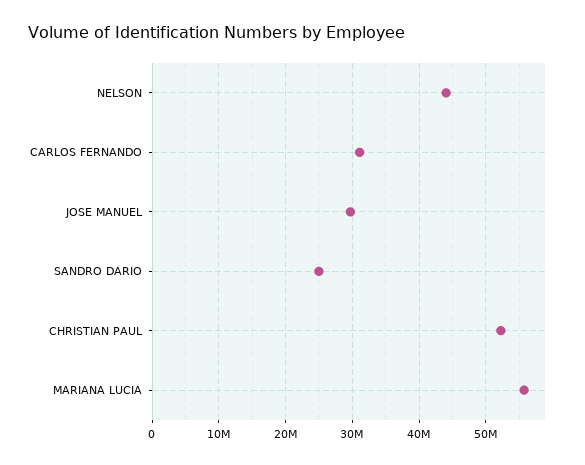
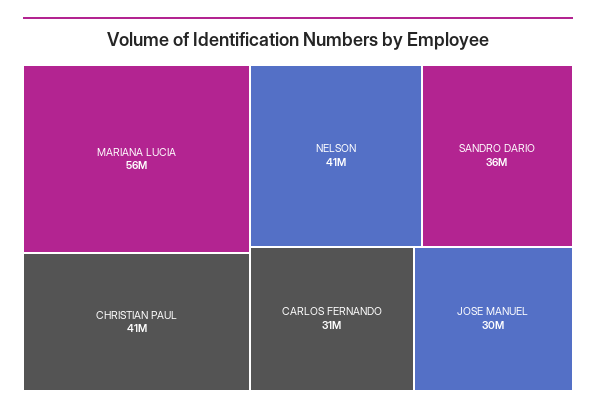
  {
-   "NELSON": 44000000,
+   "NELSON": 41000000,
    "CARLOS FERNANDO": 31000000,
    "JOSE MANUEL": 30000000,
-   "SANDRO DARIO": 25000000,
+   "SANDRO DARIO": 36000000,
-   "CHRISTIAN PAUL": 52000000,
+   "CHRISTIAN PAUL": 41000000,
    "MARIANA LUCIA": 56000000
  }

